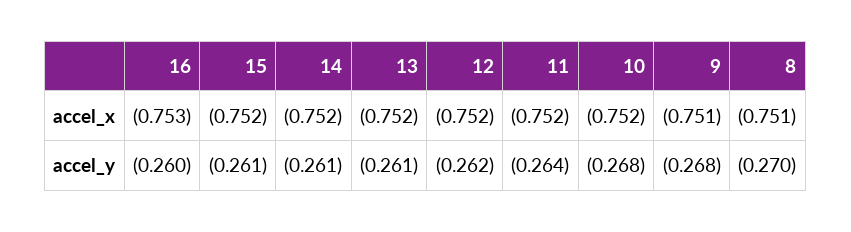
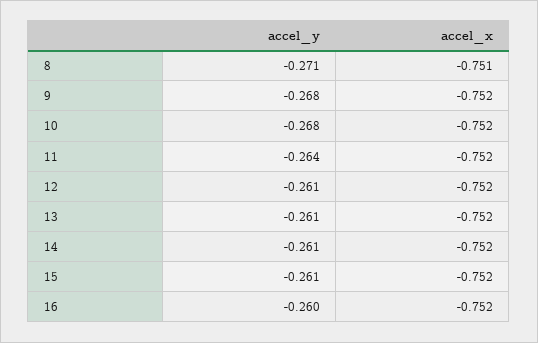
  {
    "16": {
-     "accel_x": -0.753,
+     "accel_x": -0.752,
      "accel_y": -0.26
    },
    "15": {
      "accel_x": -0.752,
      "accel_y": -0.261
    },
    "14": {
      "accel_x": -0.752,
      "accel_y": -0.261
    },
    "13": {
      "accel_x": -0.752,
      "accel_y": -0.261
    },
    "12": {
      "accel_x": -0.752,
-     "accel_y": -0.262
+     "accel_y": -0.261
    },
    "11": {
      "accel_x": -0.752,
      "accel_y": -0.264
    },
    "10": {
      "accel_x": -0.752,
      "accel_y": -0.268
    },
    "9": {
-     "accel_x": -0.751,
+     "accel_x": -0.752,
      "accel_y": -0.268
    },
    "8": {
      "accel_x": -0.751,
-     "accel_y": -0.27
+     "accel_y": -0.271
    }
  }

